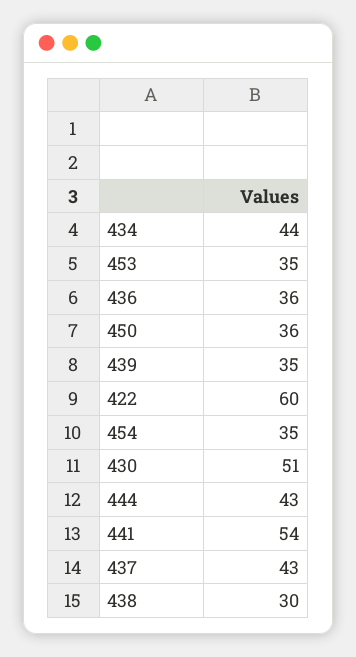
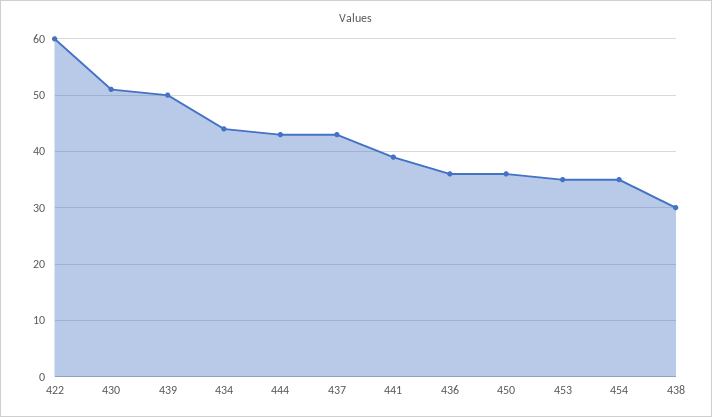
  {
    "434": 44,
    "453": 35,
    "436": 36,
    "450": 36,
-   "439": 35,
+   "439": 50,
    "422": 60,
    "454": 35,
    "430": 51,
    "444": 43,
-   "441": 54,
+   "441": 40,
    "437": 43,
    "438": 30
  }

